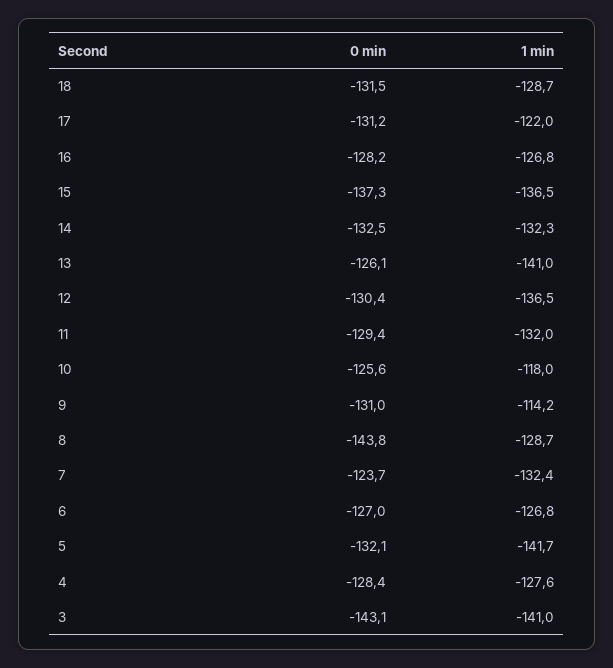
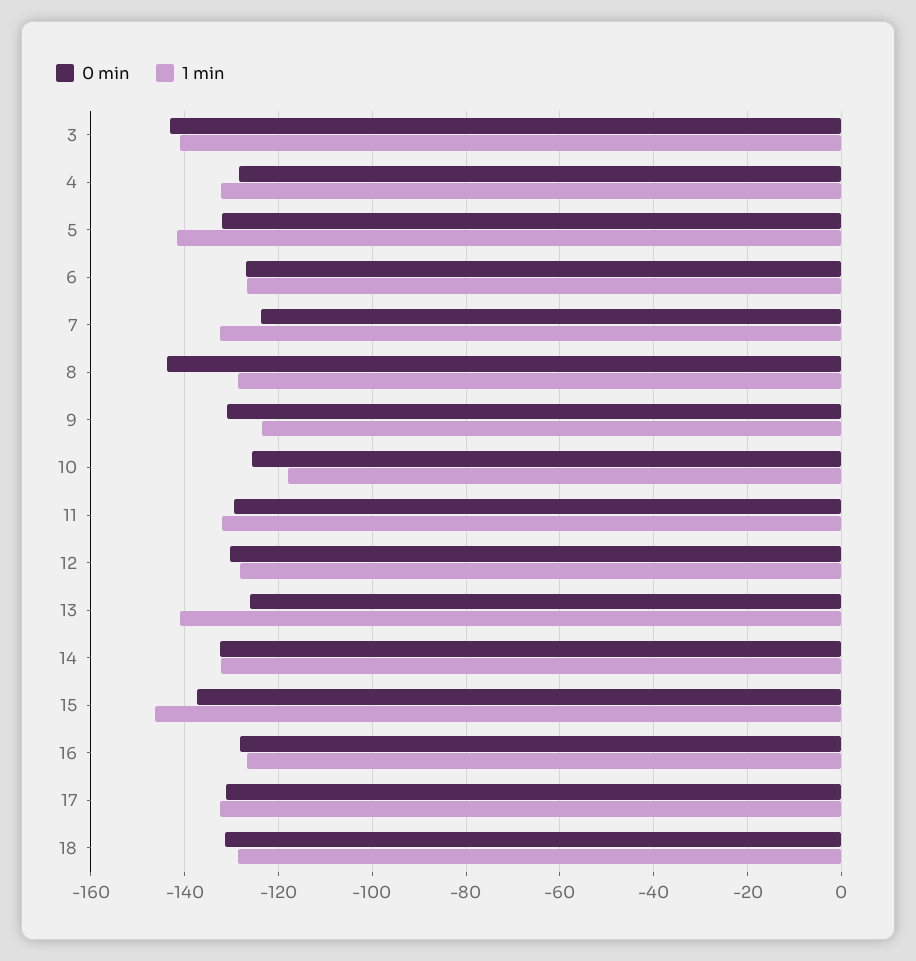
  {
    "0 min": {
      "18": -131.5,
      "17": -131.2,
      "16": -128.2,
      "15": -137.3,
      "14": -132.5,
      "13": -126.1,
      "12": -130.4,
      "11": -129.4,
      "10": -125.6,
      "9": -131,
      "8": -143.8,
      "7": -123.7,
      "6": -127,
      "5": -132.1,
      "4": -128.4,
      "3": -143.1
    },
    "1 min": {
      "18": -128.7,
-     "17": -122,
+     "17": -132,
      "16": -126.8,
-     "15": -136.5,
+     "15": -146,
      "14": -132.3,
      "13": -141,
-     "12": -136.5,
+     "12": -128,
      "11": -132,
      "10": -118,
-     "9": -114.2,
+     "9": -124,
      "8": -128.7,
      "7": -132.4,
      "6": -126.8,
      "5": -141.7,
-     "4": -127.6,
+     "4": -132,
      "3": -141
    }
  }

